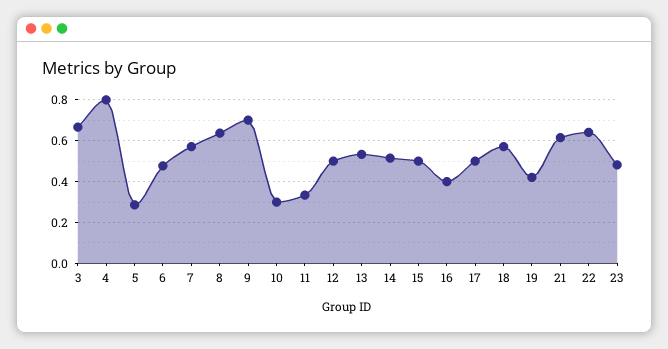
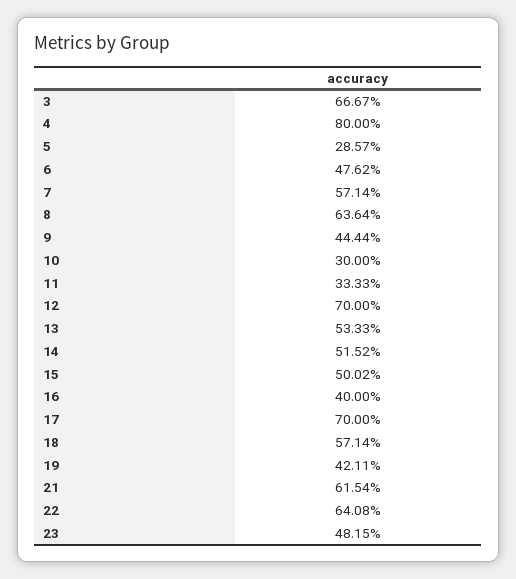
  {
    "3": 0.6667,
    "4": 0.8,
    "5": 0.2857,
    "6": 0.4762,
    "7": 0.5714,
    "8": 0.6364,
-   "9": 0.7,
+   "9": 0.4444,
    "10": 0.3,
    "11": 0.3333,
-   "12": 0.5,
+   "12": 0.7,
    "13": 0.5333,
    "14": 0.5152,
    "15": 0.5002,
    "16": 0.4,
-   "17": 0.5,
+   "17": 0.7,
    "18": 0.5714,
    "19": 0.4211,
    "21": 0.6154,
    "22": 0.6408,
    "23": 0.4815
  }

